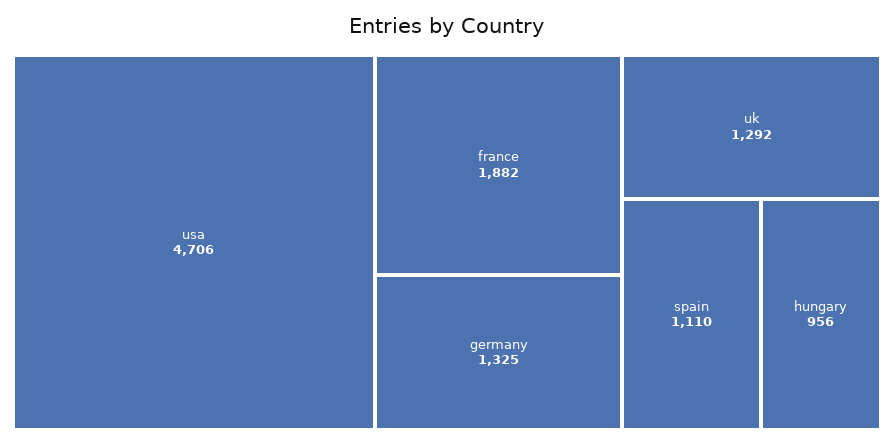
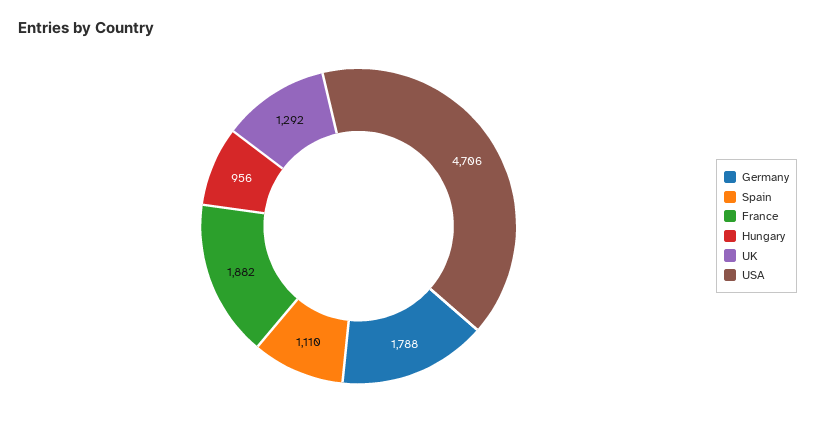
  {
    "usa": 4706,
    "france": 1882,
-   "germany": 1325,
+   "germany": 1788,
    "uk": 1292,
    "spain": 1110,
    "hungary": 956
  }

